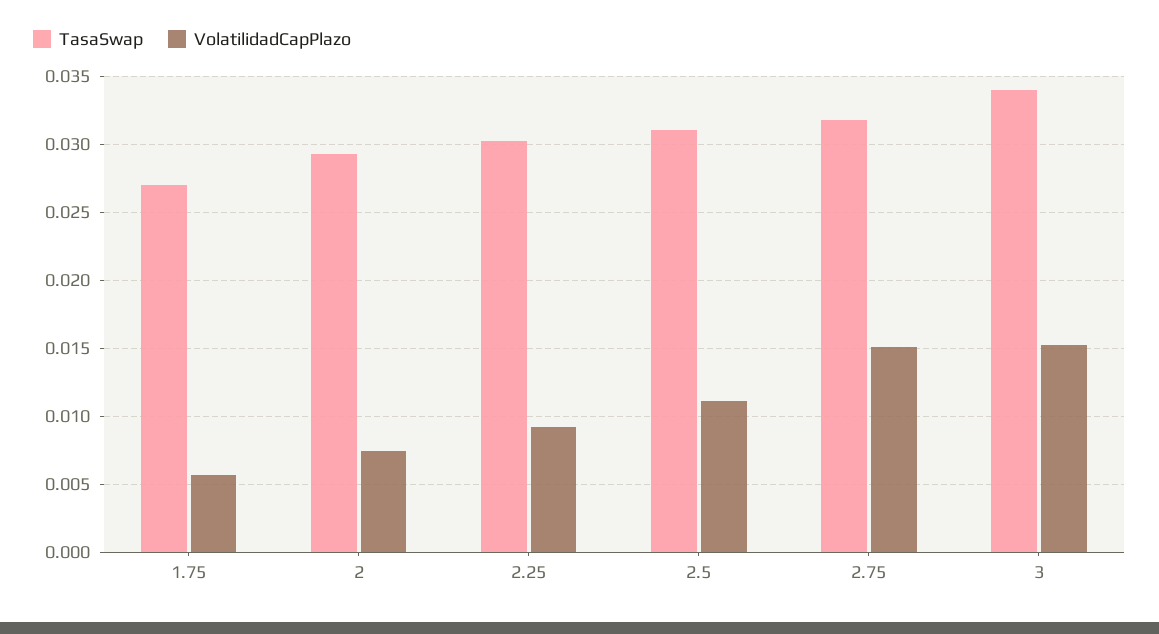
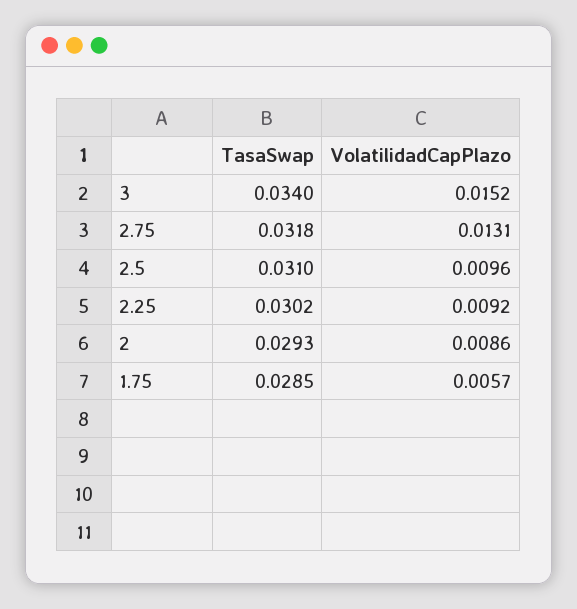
  {
    "TasaSwap": {
-     "1.75": 0.027,
+     "1.75": 0.0285,
      "2": 0.0293,
      "2.25": 0.0302,
      "2.5": 0.031,
      "2.75": 0.0318,
      "3": 0.034
    },
    "VolatilidadCapPlazo": {
      "1.75": 0.0057,
-     "2": 0.0075,
+     "2": 0.0086,
      "2.25": 0.0092,
-     "2.5": 0.011,
+     "2.5": 0.0096,
-     "2.75": 0.015,
+     "2.75": 0.0131,
      "3": 0.0152
    }
  }

